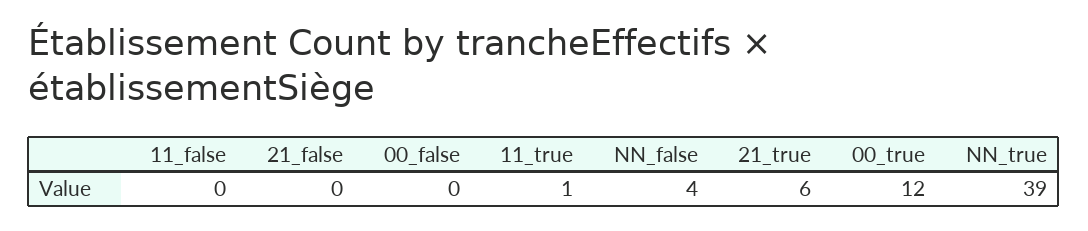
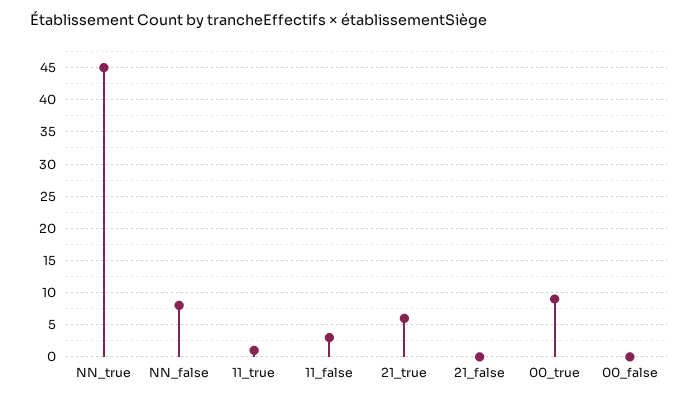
  {
-   "11_false": 0,
+   "11_false": 3,
    "21_false": 0,
    "00_false": 0,
    "11_true": 1,
-   "NN_false": 4,
+   "NN_false": 8,
    "21_true": 6,
-   "00_true": 12,
+   "00_true": 9,
-   "NN_true": 39
+   "NN_true": 45
  }

